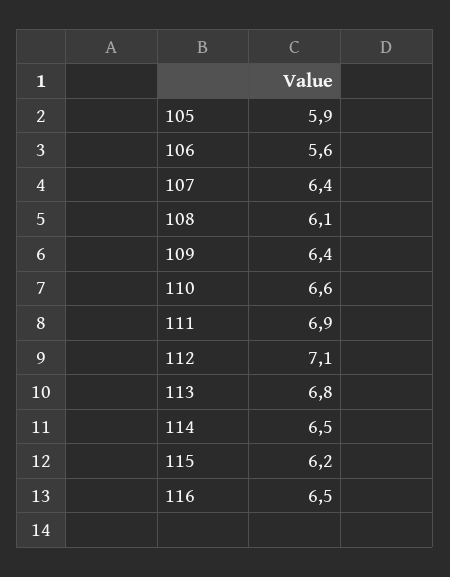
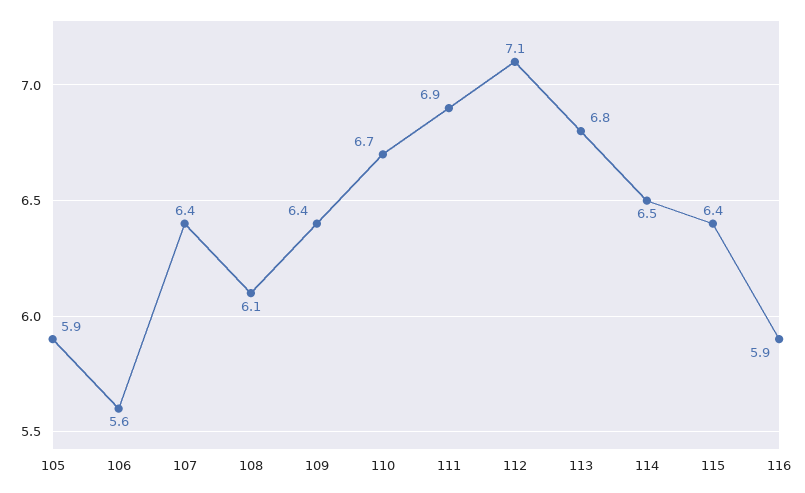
  {
    "105": 5.9,
    "106": 5.6,
    "107": 6.4,
    "108": 6.1,
    "109": 6.4,
-   "110": 6.6,
+   "110": 6.7,
    "111": 6.9,
    "112": 7.1,
    "113": 6.8,
    "114": 6.5,
-   "115": 6.2,
+   "115": 6.4,
-   "116": 6.5
+   "116": 5.9
  }

